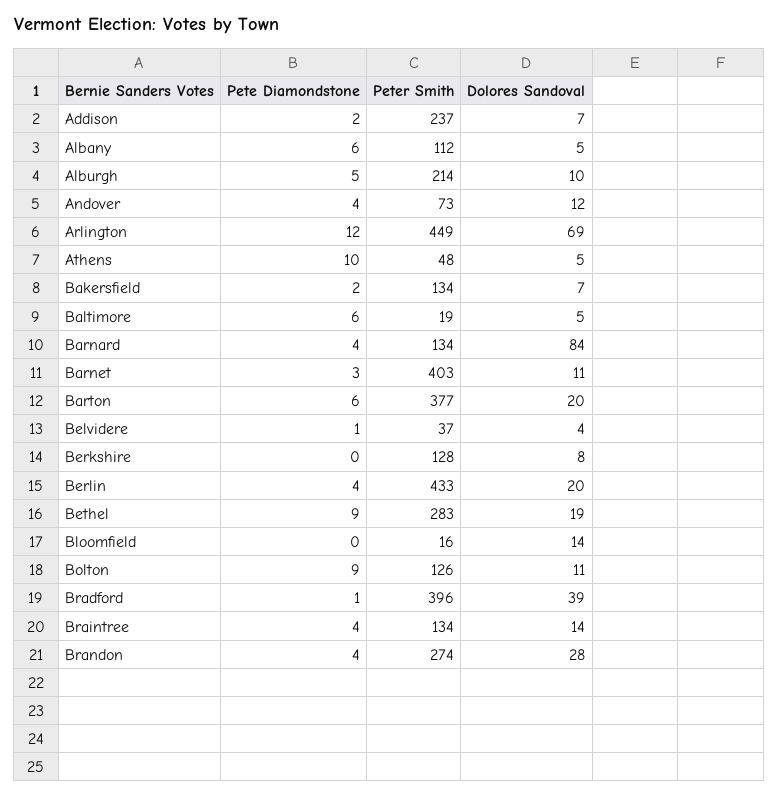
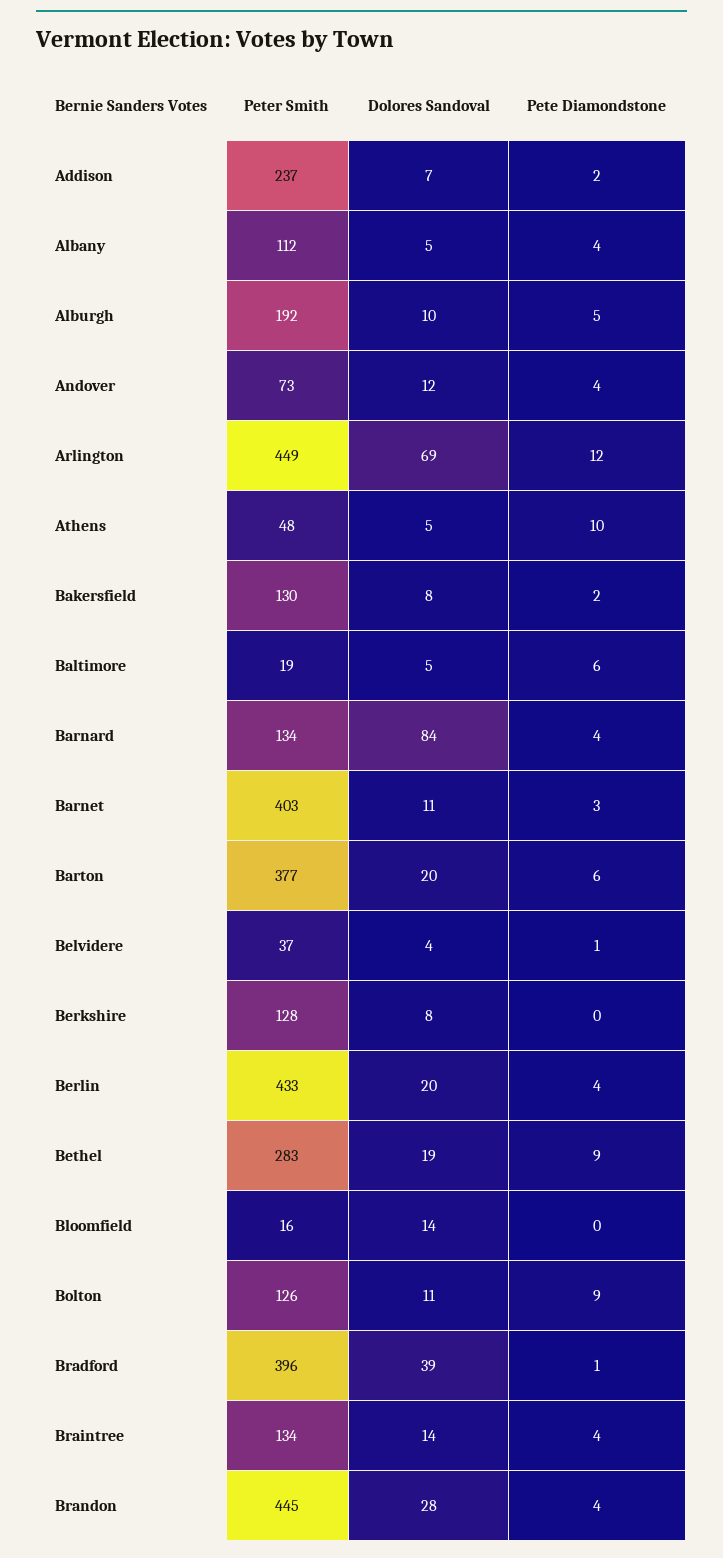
  {
    "Pete Diamondstone": {
      "Addison": 2,
-     "Albany": 6,
+     "Albany": 4,
      "Alburgh": 5,
      "Andover": 4,
      "Arlington": 12,
      "Athens": 10,
      "Bakersfield": 2,
      "Baltimore": 6,
      "Barnard": 4,
      "Barnet": 3,
      "Barton": 6,
      "Belvidere": 1,
      "Berkshire": 0,
      "Berlin": 4,
      "Bethel": 9,
      "Bloomfield": 0,
      "Bolton": 9,
      "Bradford": 1,
      "Braintree": 4,
      "Brandon": 4
    },
    "Peter Smith": {
      "Addison": 237,
      "Albany": 112,
-     "Alburgh": 214,
+     "Alburgh": 192,
      "Andover": 73,
      "Arlington": 449,
      "Athens": 48,
-     "Bakersfield": 134,
+     "Bakersfield": 130,
      "Baltimore": 19,
      "Barnard": 134,
      "Barnet": 403,
      "Barton": 377,
      "Belvidere": 37,
      "Berkshire": 128,
      "Berlin": 433,
      "Bethel": 283,
      "Bloomfield": 16,
      "Bolton": 126,
      "Bradford": 396,
      "Braintree": 134,
-     "Brandon": 274
+     "Brandon": 445
    },
    "Dolores Sandoval": {
      "Addison": 7,
      "Albany": 5,
      "Alburgh": 10,
      "Andover": 12,
      "Arlington": 69,
      "Athens": 5,
-     "Bakersfield": 7,
+     "Bakersfield": 8,
      "Baltimore": 5,
      "Barnard": 84,
      "Barnet": 11,
      "Barton": 20,
      "Belvidere": 4,
      "Berkshire": 8,
      "Berlin": 20,
      "Bethel": 19,
      "Bloomfield": 14,
      "Bolton": 11,
      "Bradford": 39,
      "Braintree": 14,
      "Brandon": 28
    }
  }

